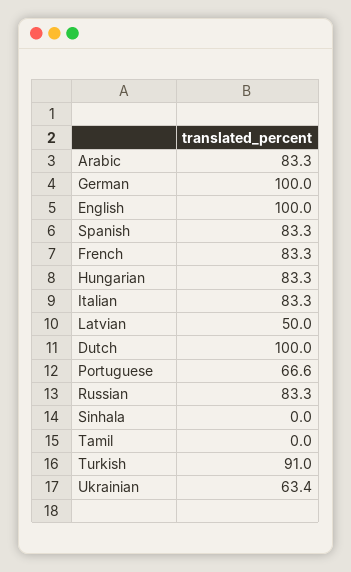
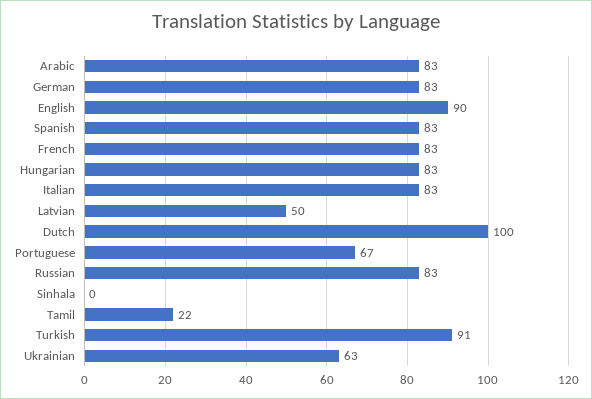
  {
    "Arabic": 83.3,
-   "German": 100,
+   "German": 83,
-   "English": 100,
+   "English": 90,
    "Spanish": 83.3,
    "French": 83.3,
    "Hungarian": 83.3,
    "Italian": 83.3,
    "Latvian": 50,
    "Dutch": 100,
    "Portuguese": 66.6,
    "Russian": 83.3,
    "Sinhala": 0,
-   "Tamil": 0,
+   "Tamil": 22,
    "Turkish": 91,
    "Ukrainian": 63.4
  }

